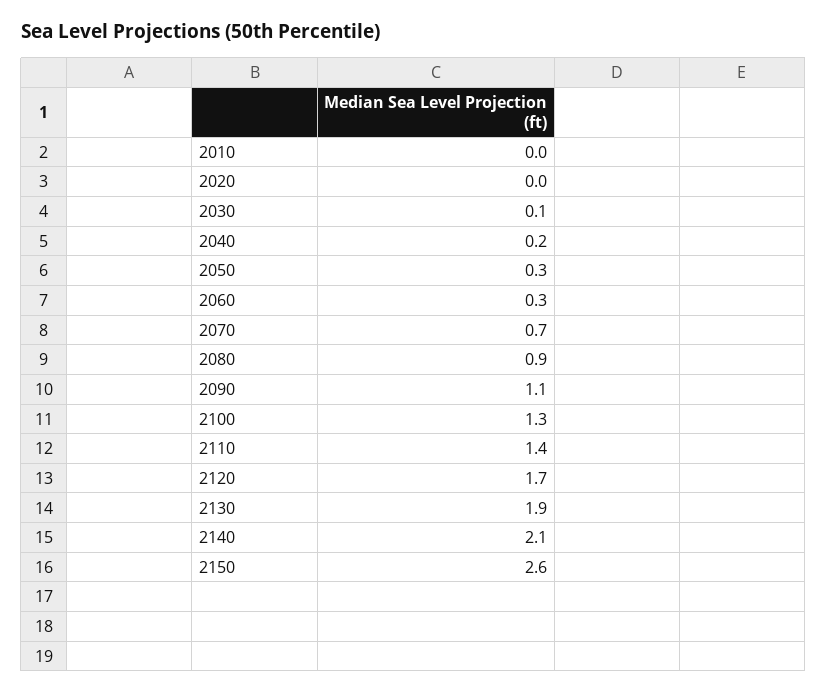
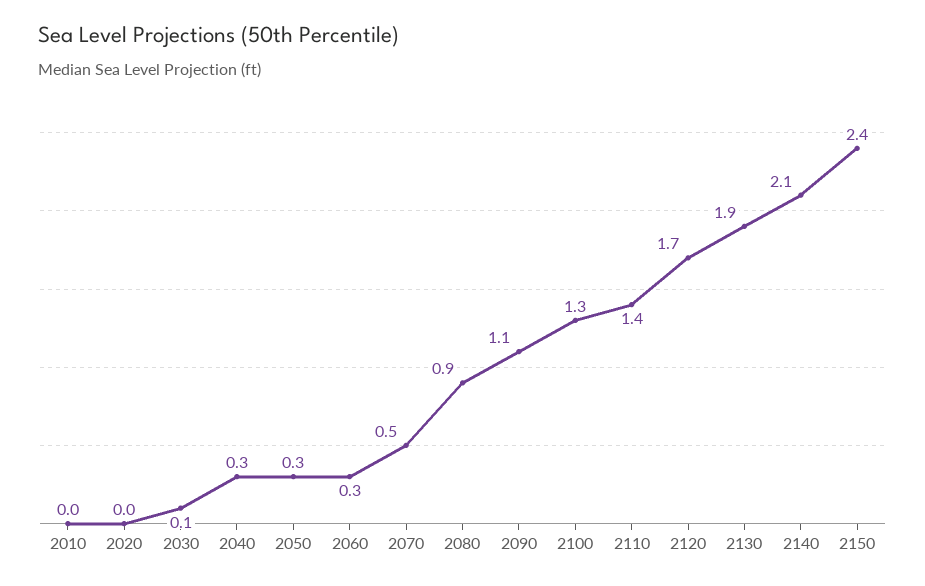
  {
    "2010": 0,
    "2020": 0,
    "2030": 0.1,
-   "2040": 0.2,
+   "2040": 0.3,
    "2050": 0.3,
    "2060": 0.3,
-   "2070": 0.7,
+   "2070": 0.5,
    "2080": 0.9,
    "2090": 1.1,
    "2100": 1.3,
    "2110": 1.4,
    "2120": 1.7,
    "2130": 1.9,
    "2140": 2.1,
-   "2150": 2.6
+   "2150": 2.4
  }

